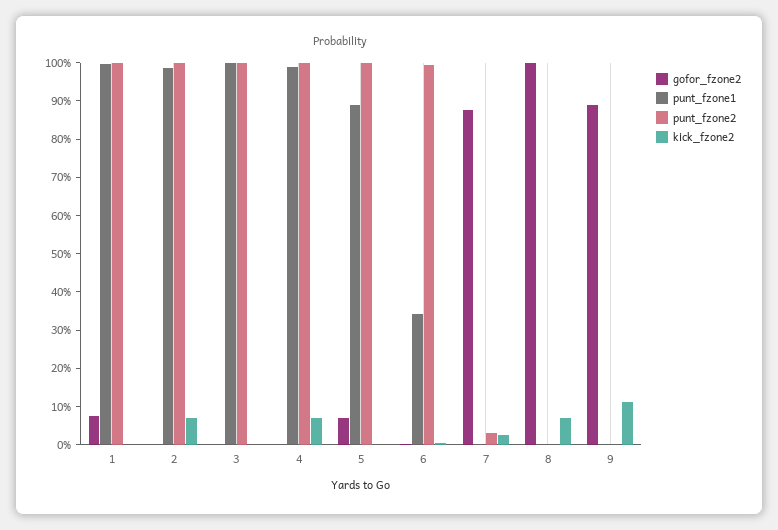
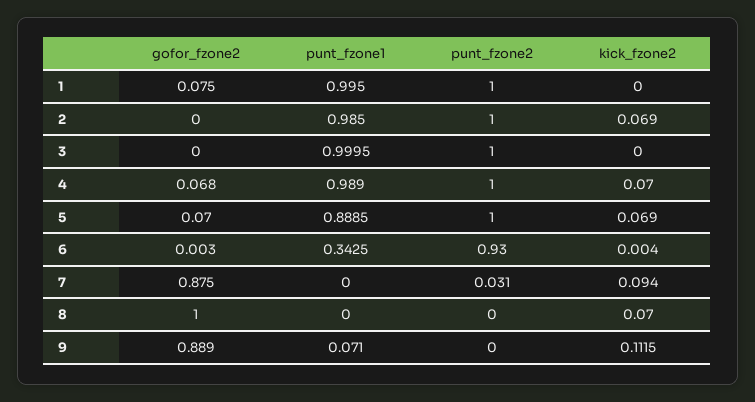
  {
    "gofor_fzone2": {
      "1": 0.075,
      "2": 0,
      "3": 0,
-     "4": 0,
+     "4": 0.068,
      "5": 0.07,
      "6": 0.003,
      "7": 0.875,
      "8": 1,
      "9": 0.889
    },
    "punt_fzone1": {
      "1": 0.995,
      "2": 0.985,
      "3": 0.9995,
      "4": 0.989,
      "5": 0.8885,
      "6": 0.3425,
      "7": 0,
      "8": 0,
-     "9": 0
+     "9": 0.071
    },
    "punt_fzone2": {
      "1": 1,
      "2": 1,
      "3": 1,
      "4": 1,
      "5": 1,
-     "6": 1,
+     "6": 0.93,
      "7": 0.031,
      "8": 0,
      "9": 0
    },
    "kick_fzone2": {
      "1": 0,
      "2": 0.069,
      "3": 0,
      "4": 0.07,
-     "5": 0,
+     "5": 0.069,
      "6": 0.004,
-     "7": 0.025,
+     "7": 0.094,
      "8": 0.07,
      "9": 0.1115
    }
  }

